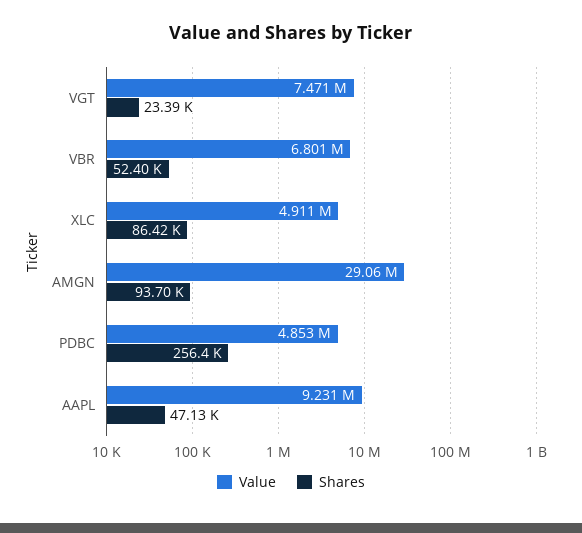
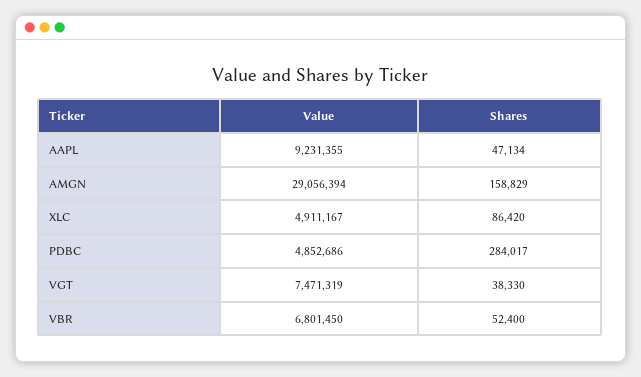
  {
    "Value": {
      "VGT": 7471319,
      "VBR": 6801450,
      "XLC": 4911167,
      "AMGN": 29056394,
      "PDBC": 4852686,
      "AAPL": 9231355
    },
    "Shares": {
-     "VGT": 23390,
+     "VGT": 38330,
      "VBR": 52400,
      "XLC": 86420,
-     "AMGN": 93700,
+     "AMGN": 158829,
-     "PDBC": 256400,
+     "PDBC": 284017,
      "AAPL": 47134
    }
  }

